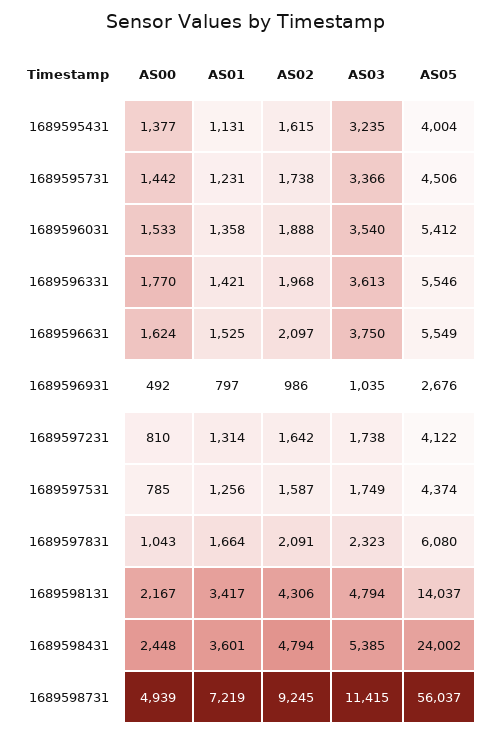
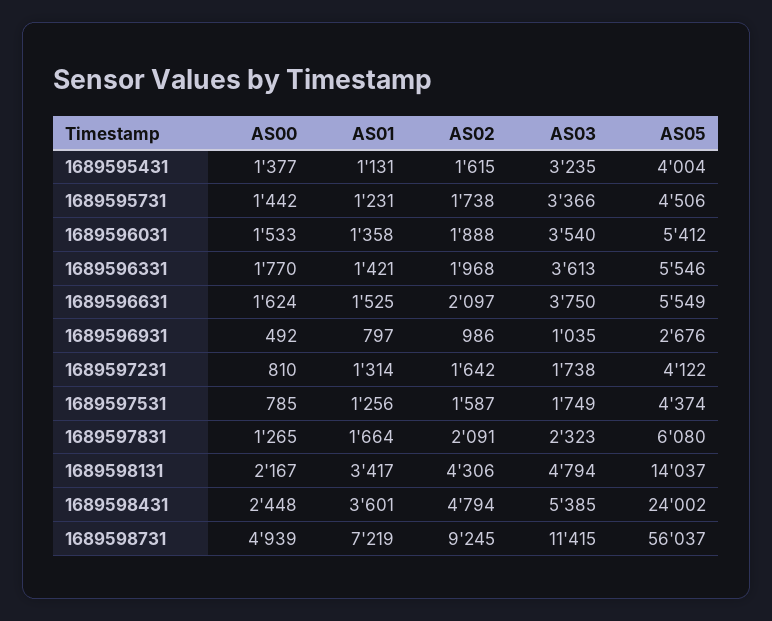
  {
    "AS00": {
      "1689595431": 1377,
      "1689595731": 1442,
      "1689596031": 1533,
      "1689596331": 1770,
      "1689596631": 1624,
      "1689596931": 492,
      "1689597231": 810,
      "1689597531": 785,
-     "1689597831": 1043,
+     "1689597831": 1265,
      "1689598131": 2167,
      "1689598431": 2448,
      "1689598731": 4939
    },
    "AS01": {
      "1689595431": 1131,
      "1689595731": 1231,
      "1689596031": 1358,
      "1689596331": 1421,
      "1689596631": 1525,
      "1689596931": 797,
      "1689597231": 1314,
      "1689597531": 1256,
      "1689597831": 1664,
      "1689598131": 3417,
      "1689598431": 3601,
      "1689598731": 7219
    },
    "AS02": {
      "1689595431": 1615,
      "1689595731": 1738,
      "1689596031": 1888,
      "1689596331": 1968,
      "1689596631": 2097,
      "1689596931": 986,
      "1689597231": 1642,
      "1689597531": 1587,
      "1689597831": 2091,
      "1689598131": 4306,
      "1689598431": 4794,
      "1689598731": 9245
    },
    "AS03": {
      "1689595431": 3235,
      "1689595731": 3366,
      "1689596031": 3540,
      "1689596331": 3613,
      "1689596631": 3750,
      "1689596931": 1035,
      "1689597231": 1738,
      "1689597531": 1749,
      "1689597831": 2323,
      "1689598131": 4794,
      "1689598431": 5385,
      "1689598731": 11415
    },
    "AS05": {
      "1689595431": 4004,
      "1689595731": 4506,
      "1689596031": 5412,
      "1689596331": 5546,
      "1689596631": 5549,
      "1689596931": 2676,
      "1689597231": 4122,
      "1689597531": 4374,
      "1689597831": 6080,
      "1689598131": 14037,
      "1689598431": 24002,
      "1689598731": 56037
    }
  }

